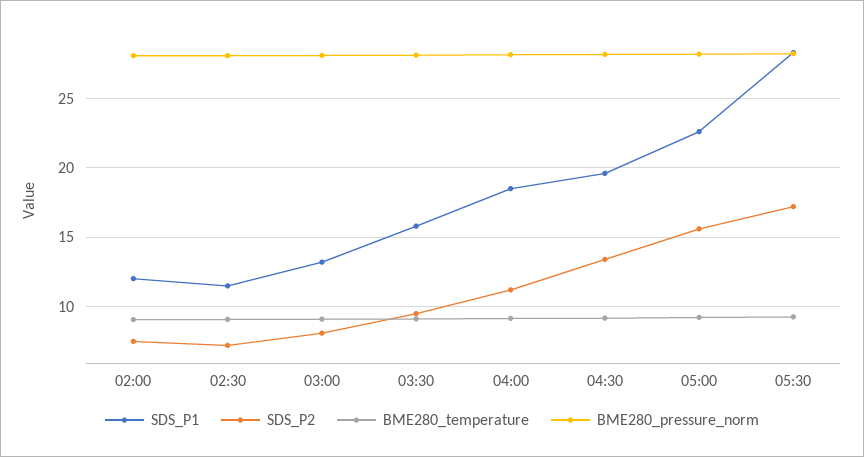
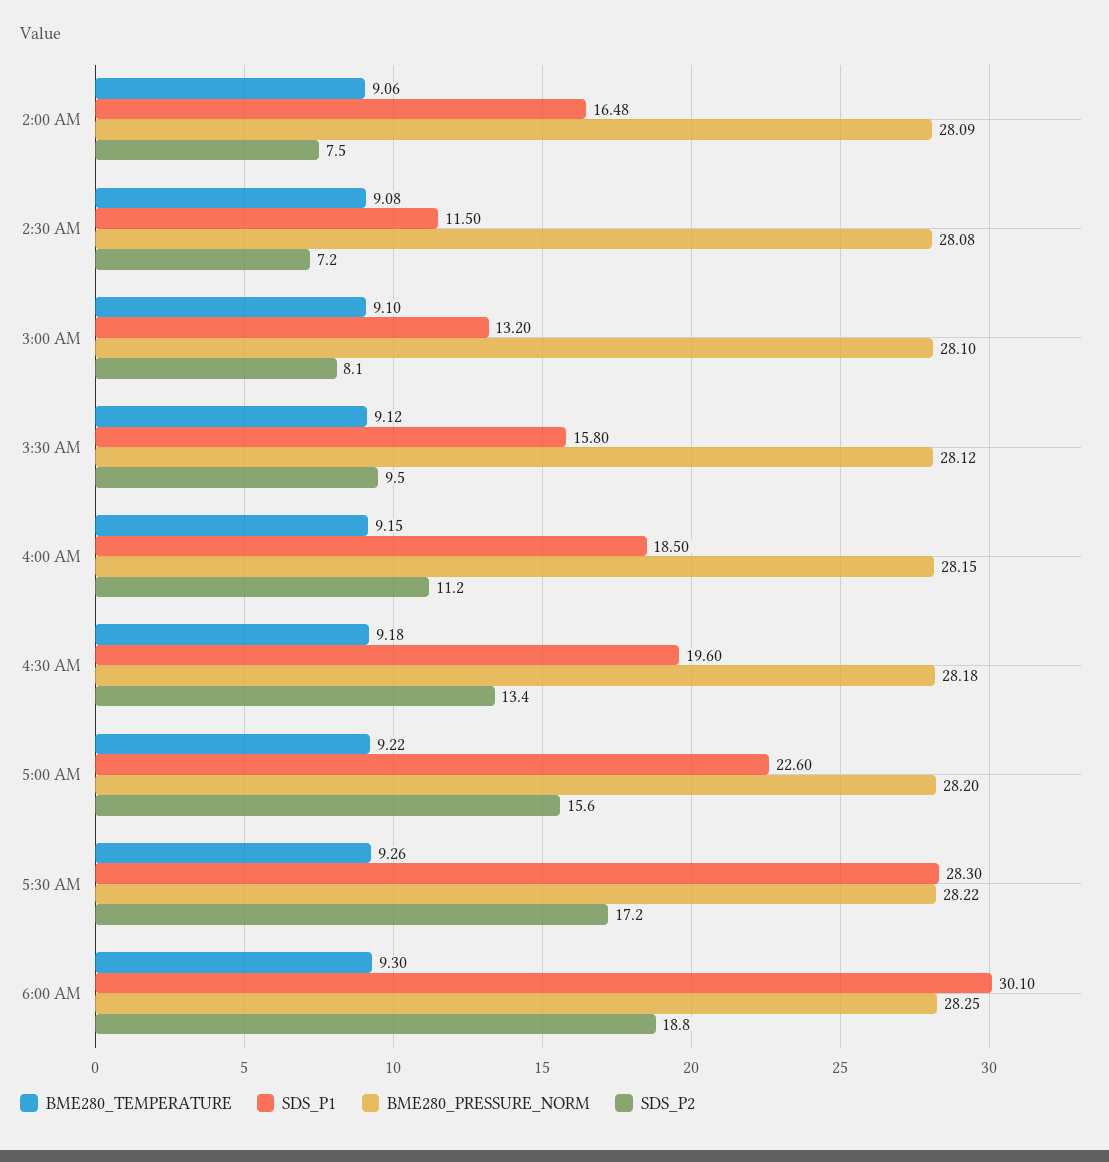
  {
    "SDS_P1": {
-     "02:00": 12,
+     "02:00": 16.48,
      "02:30": 11.5,
      "03:00": 13.2,
      "03:30": 15.8,
      "04:00": 18.5,
      "04:30": 19.6,
      "05:00": 22.6,
-     "05:30": 28.3
+     "05:30": 28.3,
+     "6:00 AM": 30.1
    },
    "SDS_P2": {
      "02:00": 7.5,
      "02:30": 7.2,
      "03:00": 8.1,
      "03:30": 9.5,
      "04:00": 11.2,
      "04:30": 13.4,
      "05:00": 15.6,
-     "05:30": 17.2
+     "05:30": 17.2,
+     "6:00 AM": 18.8
    },
    "BME280_temperature": {
      "02:00": 9.06,
      "02:30": 9.08,
      "03:00": 9.1,
      "03:30": 9.12,
      "04:00": 9.15,
      "04:30": 9.18,
      "05:00": 9.22,
-     "05:30": 9.26
+     "05:30": 9.26,
+     "6:00 AM": 9.3
    },
    "BME280_pressure_norm": {
      "02:00": 28.09,
      "02:30": 28.08,
      "03:00": 28.1,
      "03:30": 28.12,
      "04:00": 28.15,
      "04:30": 28.18,
      "05:00": 28.2,
-     "05:30": 28.22
+     "05:30": 28.22,
+     "6:00 AM": 28.25
    }
  }

